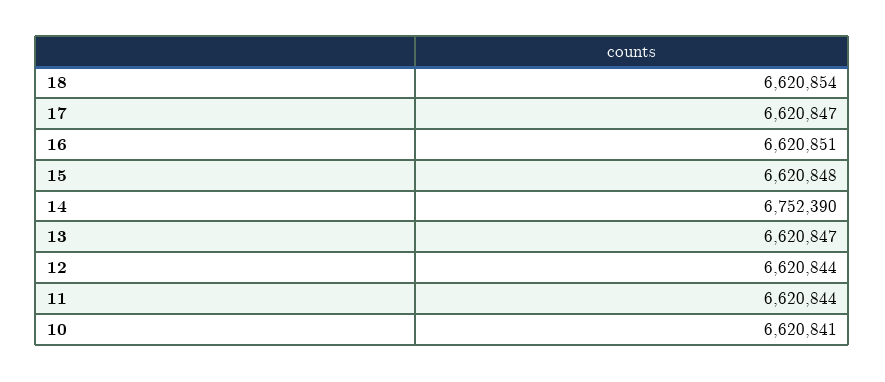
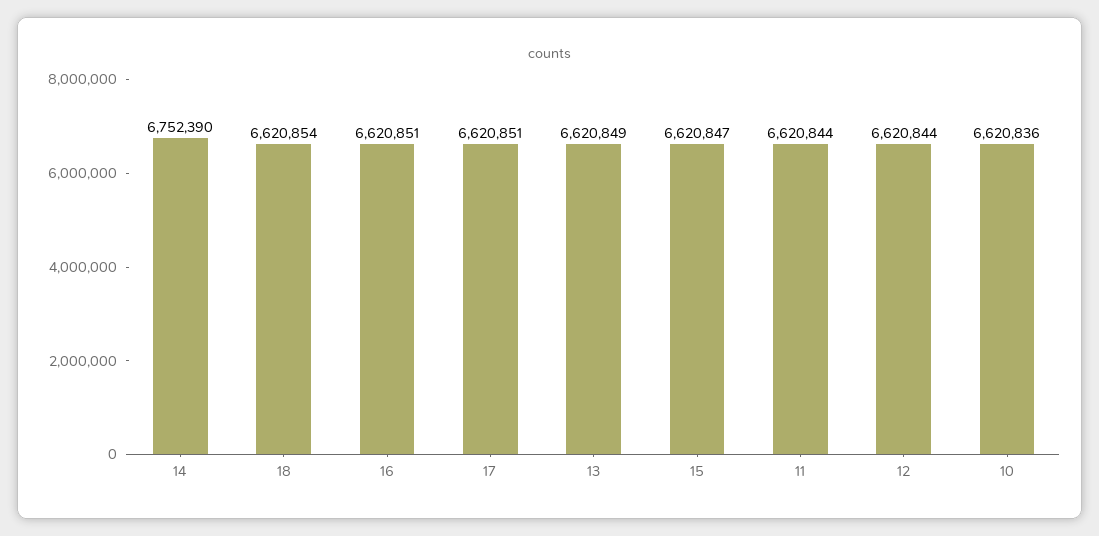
  {
    "18": 6620854,
-   "17": 6620847,
+   "17": 6620851,
    "16": 6620851,
-   "15": 6620848,
+   "15": 6620847,
    "14": 6752390,
-   "13": 6620847,
+   "13": 6620849,
    "12": 6620844,
    "11": 6620844,
-   "10": 6620841
+   "10": 6620836
  }

